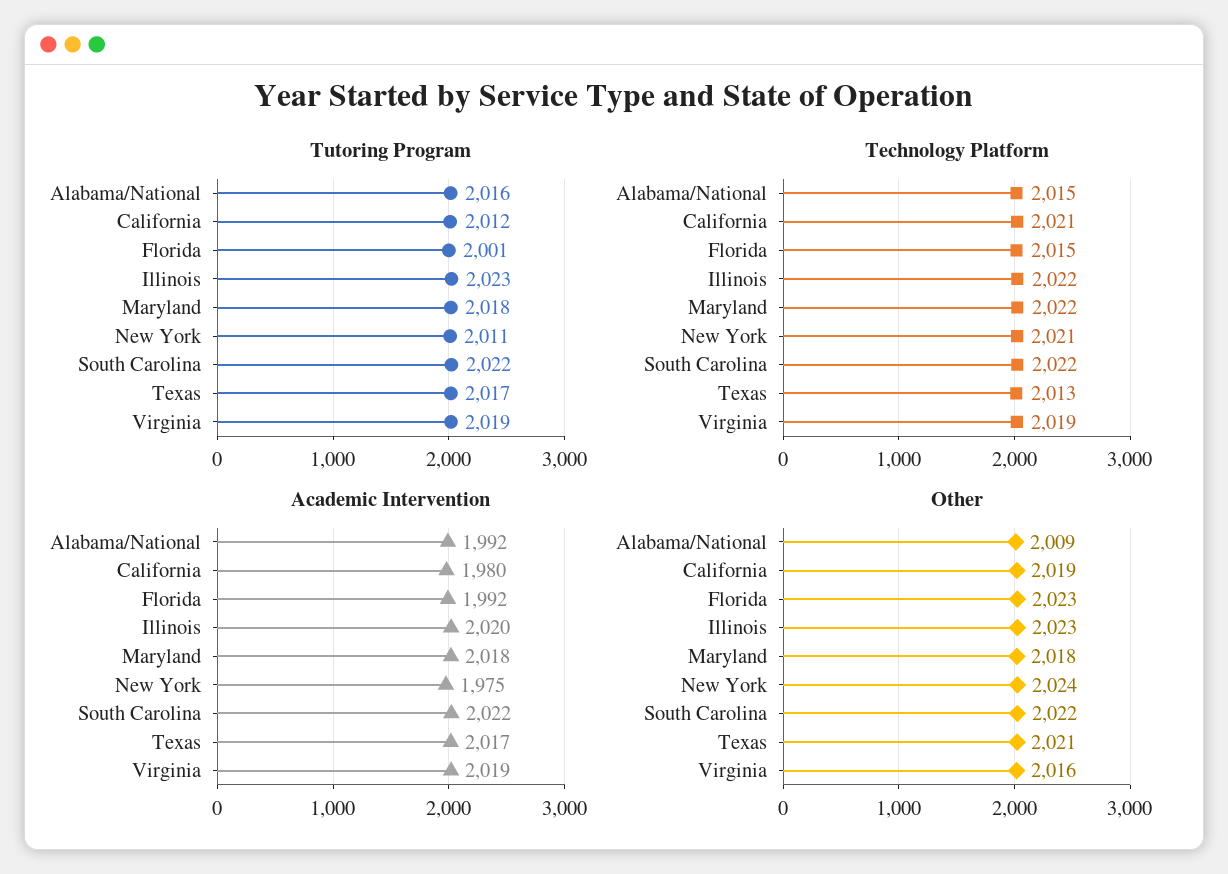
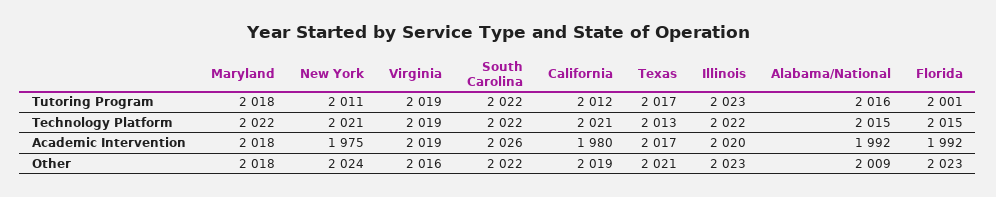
  {
    "Tutoring Program": {
      "Alabama/National": 2016,
      "California": 2012,
      "Florida": 2001,
      "Illinois": 2023,
      "Maryland": 2018,
      "New York": 2011,
      "South Carolina": 2022,
      "Texas": 2017,
      "Virginia": 2019
    },
    "Technology Platform": {
      "Alabama/National": 2015,
      "California": 2021,
      "Florida": 2015,
      "Illinois": 2022,
      "Maryland": 2022,
      "New York": 2021,
      "South Carolina": 2022,
      "Texas": 2013,
      "Virginia": 2019
    },
    "Academic Intervention": {
      "Alabama/National": 1992,
      "California": 1980,
      "Florida": 1992,
      "Illinois": 2020,
      "Maryland": 2018,
      "New York": 1975,
-     "South Carolina": 2022,
+     "South Carolina": 2026,
      "Texas": 2017,
      "Virginia": 2019
    },
    "Other": {
      "Alabama/National": 2009,
      "California": 2019,
      "Florida": 2023,
      "Illinois": 2023,
      "Maryland": 2018,
      "New York": 2024,
      "South Carolina": 2022,
      "Texas": 2021,
      "Virginia": 2016
    }
  }

